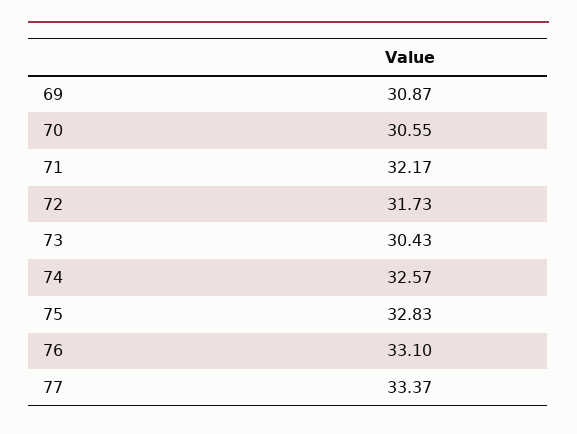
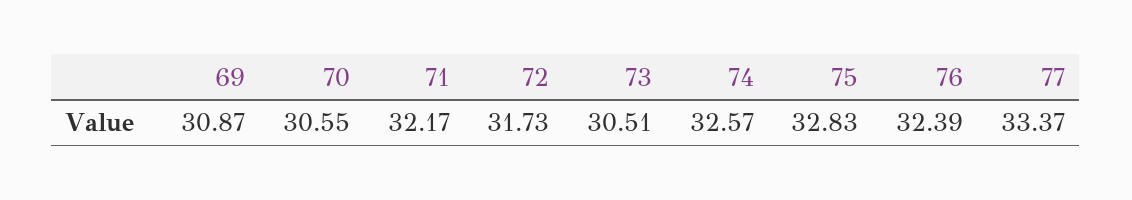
  {
    "69": 30.87,
    "70": 30.55,
    "71": 32.17,
    "72": 31.73,
-   "73": 30.43,
+   "73": 30.51,
    "74": 32.57,
    "75": 32.83,
-   "76": 33.1,
+   "76": 32.39,
    "77": 33.37
  }

